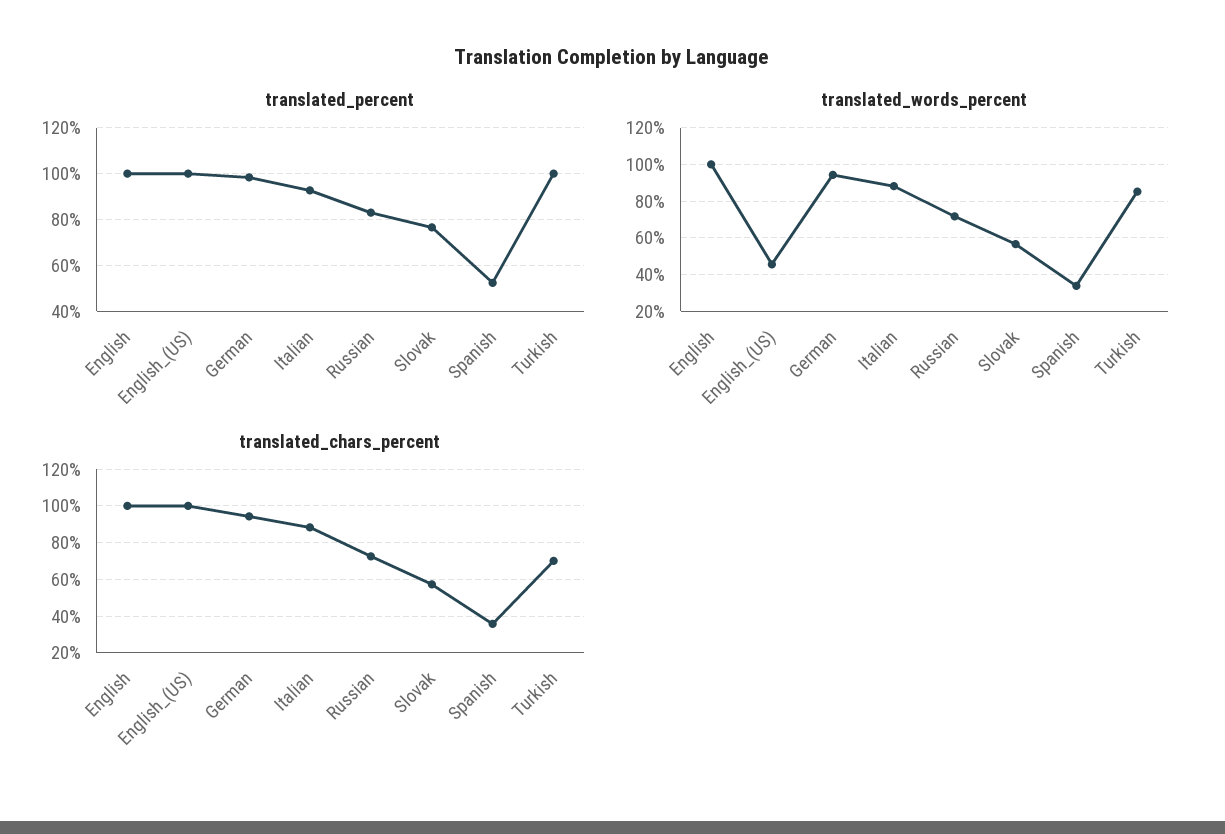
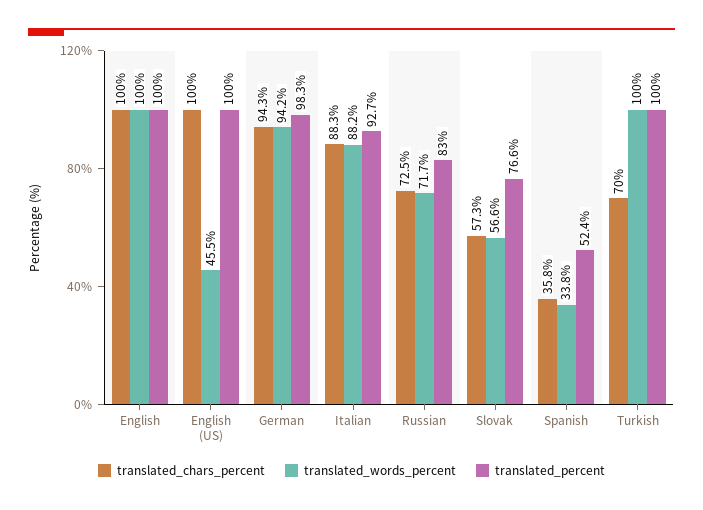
  {
    "translated_percent": {
      "English": 100,
      "English_(US)": 100,
      "German": 98.3,
      "Italian": 92.7,
      "Russian": 83,
      "Slovak": 76.6,
      "Spanish": 52.4,
      "Turkish": 100
    },
    "translated_words_percent": {
      "English": 100,
      "English_(US)": 45.5,
      "German": 94.2,
      "Italian": 88.2,
      "Russian": 71.7,
      "Slovak": 56.6,
      "Spanish": 33.8,
-     "Turkish": 85
+     "Turkish": 100
    },
    "translated_chars_percent": {
      "English": 100,
      "English_(US)": 100,
      "German": 94.3,
      "Italian": 88.3,
      "Russian": 72.5,
      "Slovak": 57.3,
      "Spanish": 35.8,
      "Turkish": 70
    }
  }

